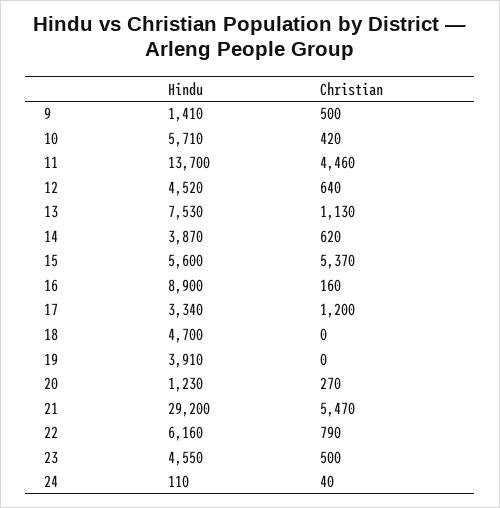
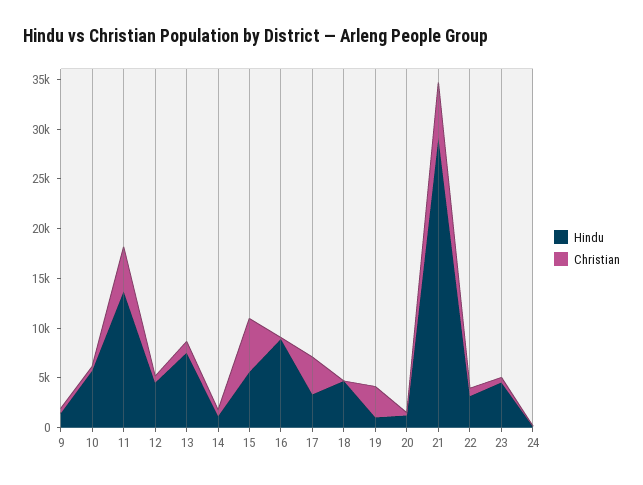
  {
    "Hindu": {
      "9": 1410,
      "10": 5710,
      "11": 13700,
      "12": 4520,
      "13": 7530,
-     "14": 3870,
+     "14": 1000,
      "15": 5600,
      "16": 8900,
      "17": 3340,
      "18": 4700,
-     "19": 3910,
+     "19": 1000,
      "20": 1230,
      "21": 29200,
-     "22": 6160,
+     "22": 3000,
      "23": 4550,
      "24": 110
    },
    "Christian": {
      "9": 500,
      "10": 420,
      "11": 4460,
      "12": 640,
      "13": 1130,
      "14": 620,
      "15": 5370,
      "16": 160,
-     "17": 1200,
+     "17": 4000,
      "18": 0,
-     "19": 0,
+     "19": 3000,
      "20": 270,
      "21": 5470,
      "22": 790,
      "23": 500,
      "24": 40
    }
  }

